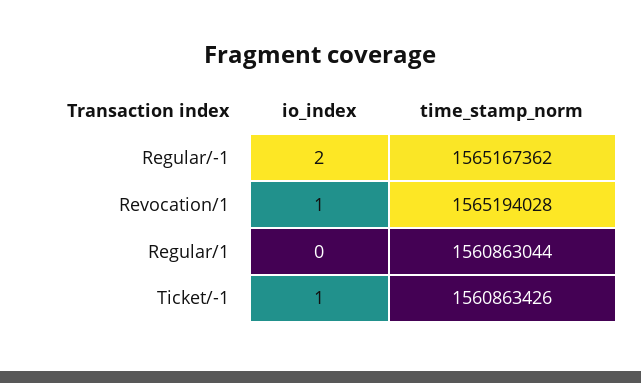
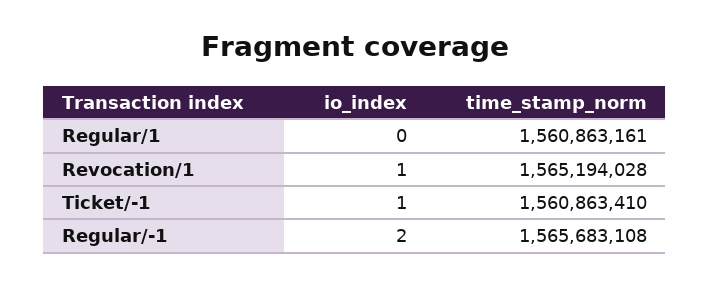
  {
    "io_index": {
      "Regular/-1": 2,
      "Revocation/1": 1,
      "Regular/1": 0,
      "Ticket/-1": 1
    },
    "time_stamp_norm": {
-     "Regular/-1": 1565167362,
+     "Regular/-1": 1565683108,
      "Revocation/1": 1565194028,
-     "Regular/1": 1560863044,
+     "Regular/1": 1560863161,
-     "Ticket/-1": 1560863426
+     "Ticket/-1": 1560863410
    }
  }

